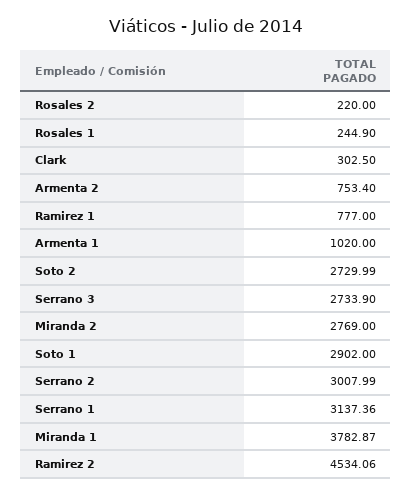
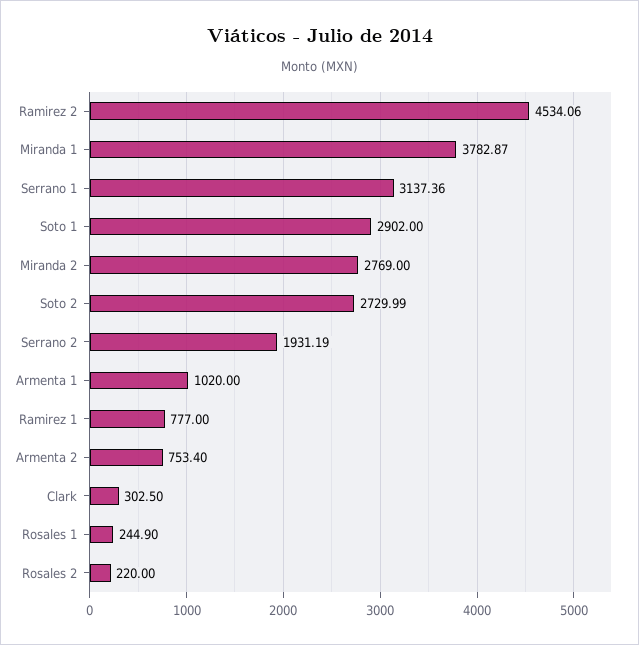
  {
    "Rosales 2": 220,
    "Rosales 1": 244.9,
    "Clark": 302.5,
    "Armenta 2": 753.4,
    "Ramirez 1": 777,
    "Armenta 1": 1020,
    "Soto 2": 2729.99,
-   "Serrano 3": 2733.9,
    "Miranda 2": 2769,
    "Soto 1": 2902,
-   "Serrano 2": 3007.99,
+   "Serrano 2": 1931.19,
    "Serrano 1": 3137.36,
    "Miranda 1": 3782.87,
    "Ramirez 2": 4534.06
  }

